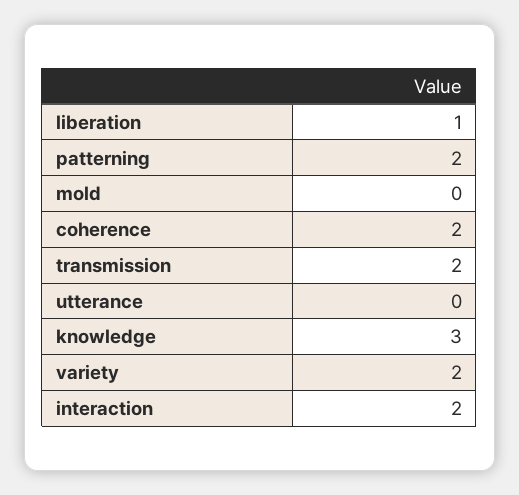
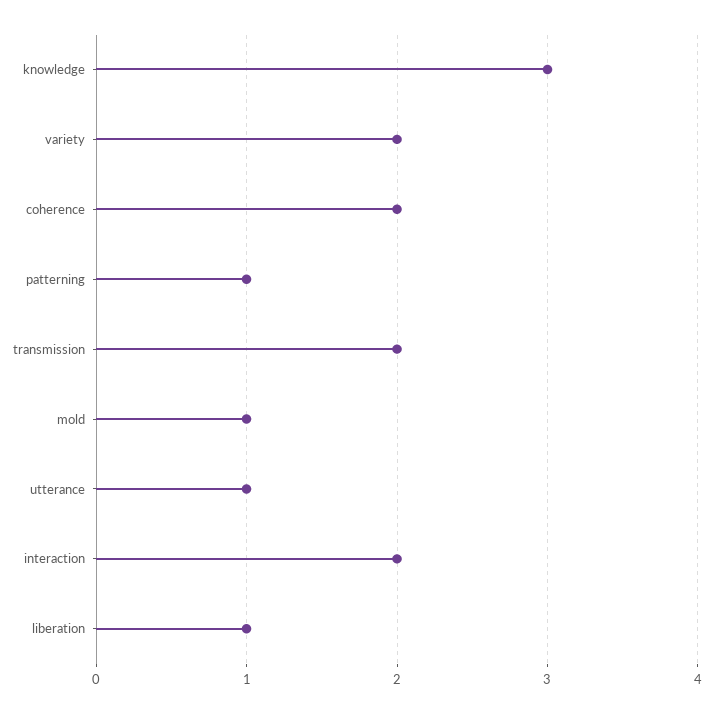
  {
    "liberation": 1,
-   "patterning": 2,
+   "patterning": 1,
-   "mold": 0,
+   "mold": 1,
    "coherence": 2,
    "transmission": 2,
-   "utterance": 0,
+   "utterance": 1,
    "knowledge": 3,
    "variety": 2,
    "interaction": 2
  }

